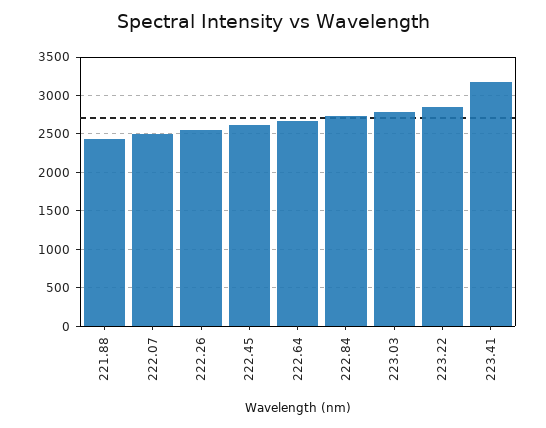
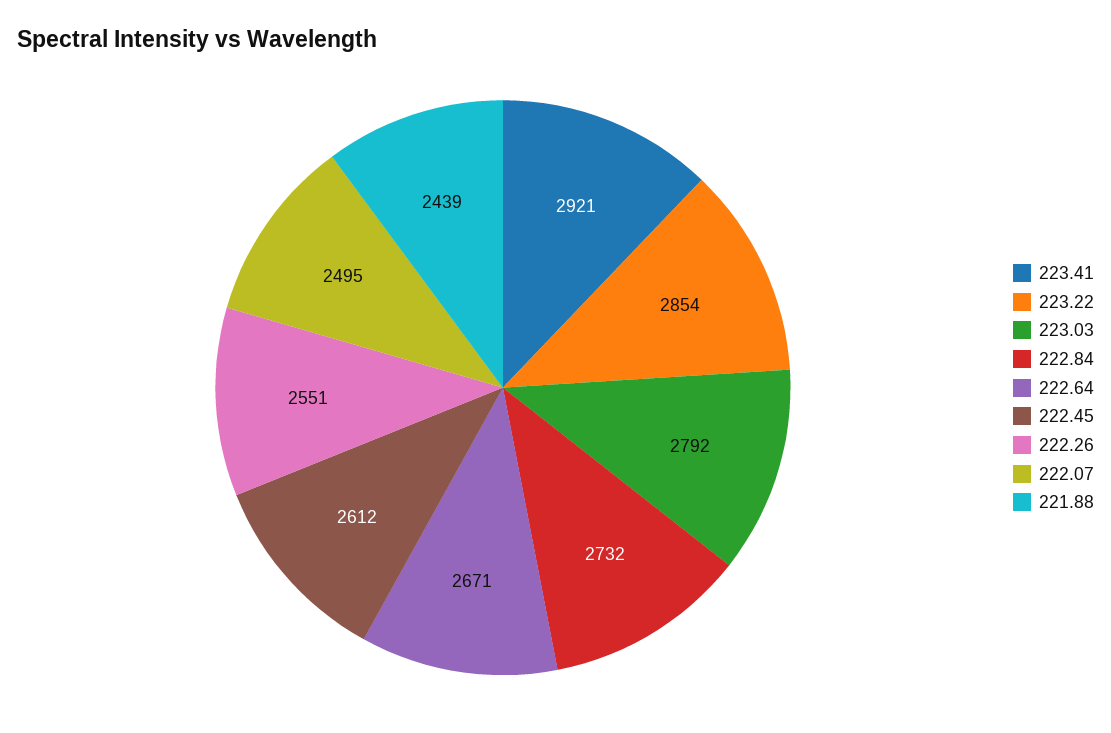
  {
    "221.88": 2439,
    "222.07": 2495,
    "222.26": 2551,
    "222.45": 2612,
    "222.64": 2671,
    "222.84": 2732,
    "223.03": 2792,
    "223.22": 2854,
-   "223.41": 3200
+   "223.41": 2921
  }

